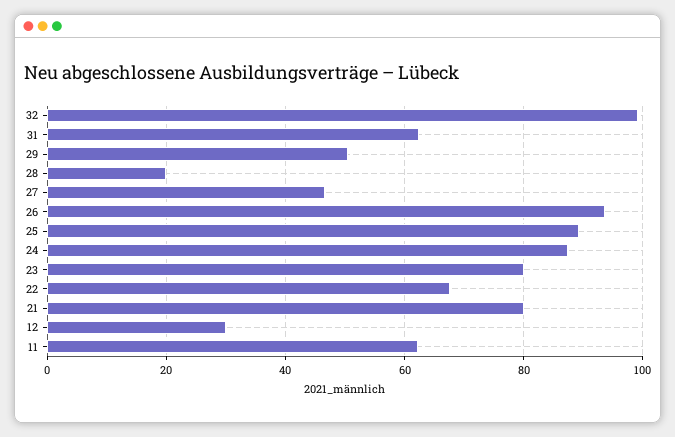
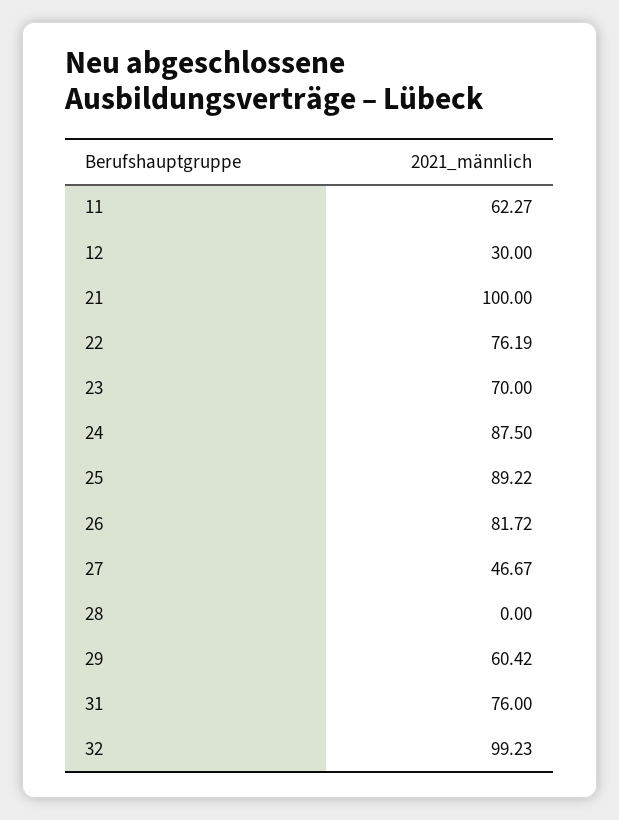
  {
    "32": 99.23,
-   "31": 62,
+   "31": 76,
-   "29": 50,
+   "29": 60.42,
-   "28": 20,
+   "28": 0,
    "27": 46.67,
-   "26": 94,
+   "26": 81.72,
    "25": 89.22,
    "24": 87.5,
-   "23": 80,
+   "23": 70,
-   "22": 68,
+   "22": 76.19,
-   "21": 80,
+   "21": 100,
    "12": 30,
    "11": 62.27
  }

